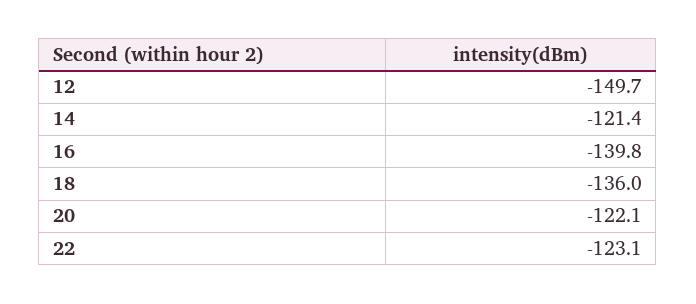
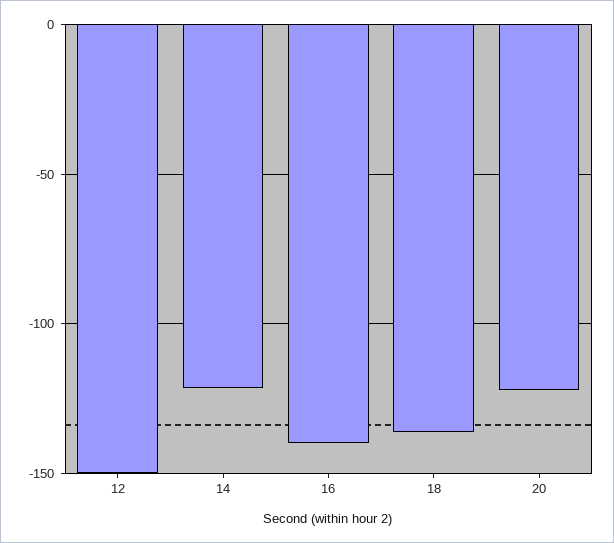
  {
    "12": -149.7,
    "14": -121.4,
    "16": -139.8,
    "18": -136,
-   "20": -122.1,
+   "20": -122.1
-   "22": -123.1
  }

